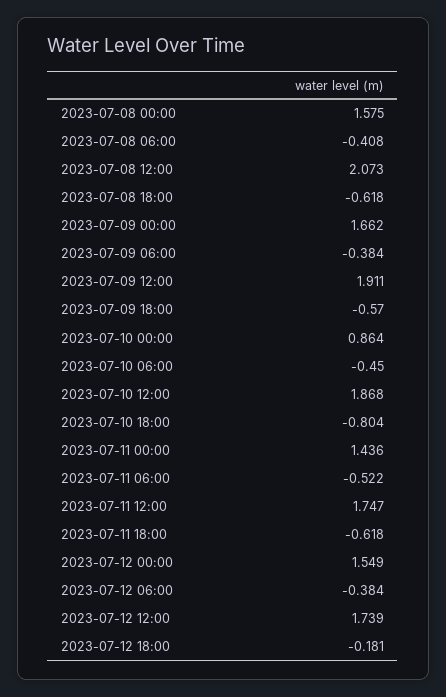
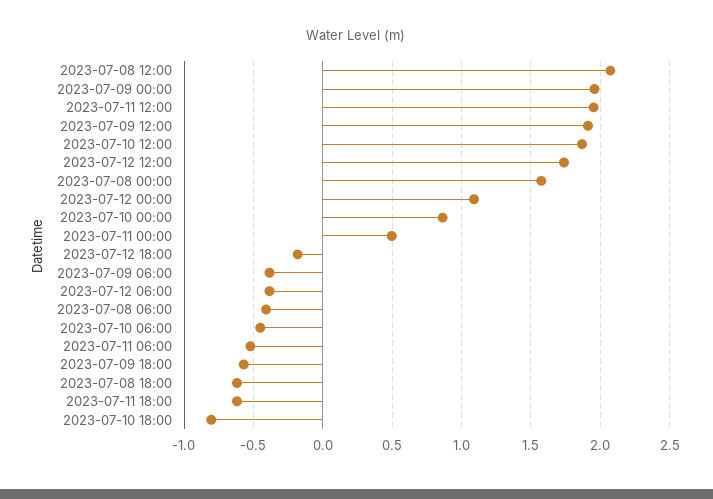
  {
    "2023-07-08 00:00": 1.575,
    "2023-07-08 06:00": -0.408,
    "2023-07-08 12:00": 2.073,
    "2023-07-08 18:00": -0.618,
-   "2023-07-09 00:00": 1.662,
+   "2023-07-09 00:00": 1.95,
    "2023-07-09 06:00": -0.384,
    "2023-07-09 12:00": 1.911,
    "2023-07-09 18:00": -0.57,
    "2023-07-10 00:00": 0.864,
    "2023-07-10 06:00": -0.45,
    "2023-07-10 12:00": 1.868,
    "2023-07-10 18:00": -0.804,
-   "2023-07-11 00:00": 1.436,
+   "2023-07-11 00:00": 0.5,
    "2023-07-11 06:00": -0.522,
-   "2023-07-11 12:00": 1.747,
+   "2023-07-11 12:00": 1.95,
    "2023-07-11 18:00": -0.618,
-   "2023-07-12 00:00": 1.549,
+   "2023-07-12 00:00": 1.1,
    "2023-07-12 06:00": -0.384,
    "2023-07-12 12:00": 1.739,
    "2023-07-12 18:00": -0.181
  }

